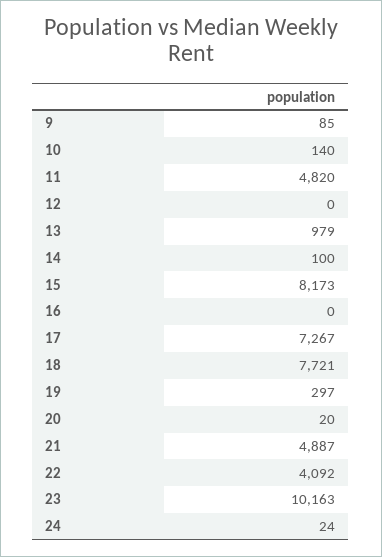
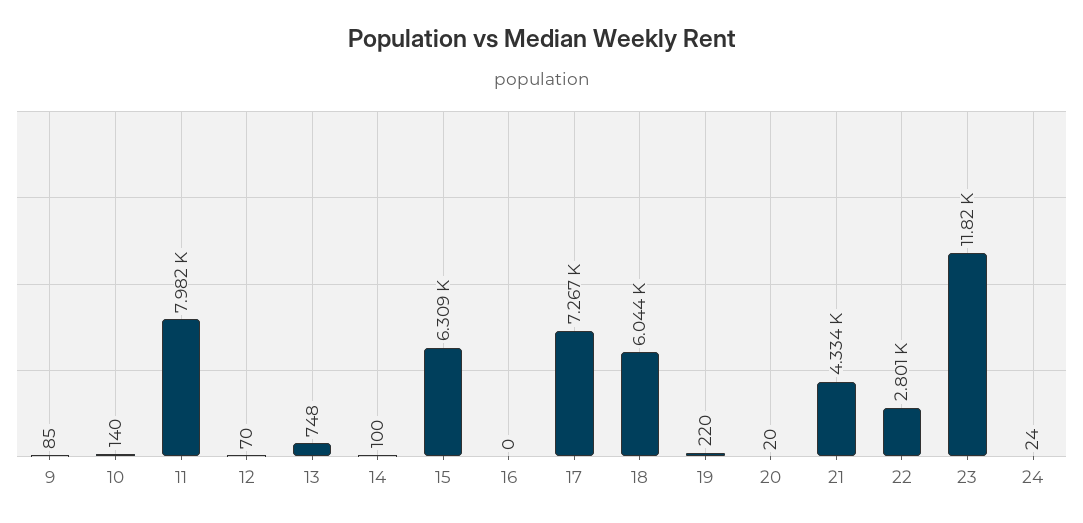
  {
    "9": 85,
    "10": 140,
-   "11": 4820,
+   "11": 7982,
-   "12": 0,
+   "12": 70,
-   "13": 979,
+   "13": 748,
    "14": 100,
-   "15": 8173,
+   "15": 6309,
    "16": 0,
    "17": 7267,
-   "18": 7721,
+   "18": 6044,
-   "19": 297,
+   "19": 220,
    "20": 20,
-   "21": 4887,
+   "21": 4334,
-   "22": 4092,
+   "22": 2801,
-   "23": 10163,
+   "23": 11820,
    "24": 24
  }

